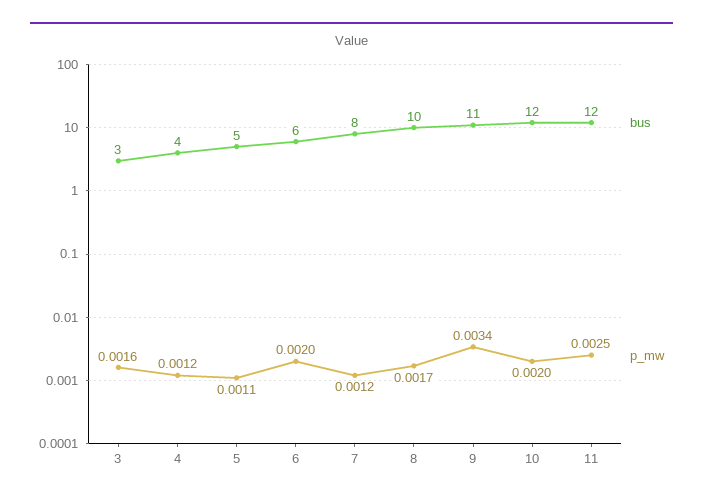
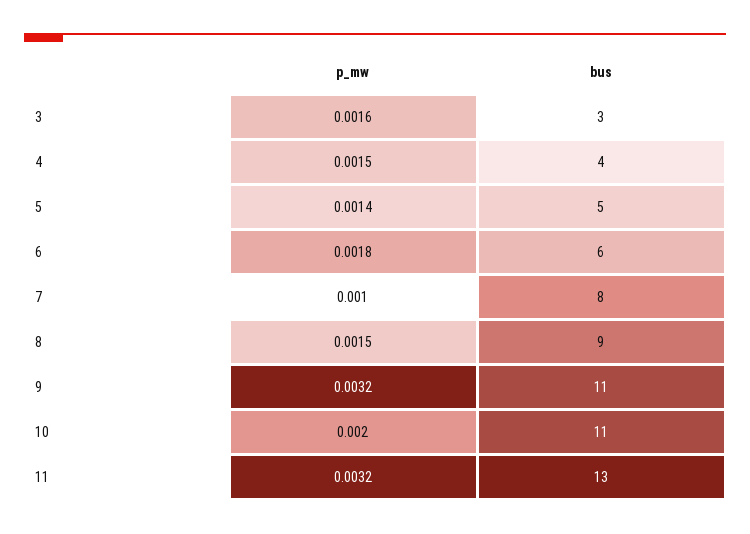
  {
    "bus": {
      "3": 3,
      "4": 4,
      "5": 5,
      "6": 6,
      "7": 8,
-     "8": 10,
+     "8": 9,
      "9": 11,
-     "10": 12,
+     "10": 11,
-     "11": 12
+     "11": 13
    },
    "p_mw": {
      "3": 0.0016,
-     "4": 0.0012,
+     "4": 0.0015,
-     "5": 0.0011,
+     "5": 0.0014,
-     "6": 0.002,
+     "6": 0.0018,
-     "7": 0.0012,
+     "7": 0.001,
-     "8": 0.0017,
+     "8": 0.0015,
-     "9": 0.0034,
+     "9": 0.0032,
      "10": 0.002,
-     "11": 0.0025
+     "11": 0.0032
    }
  }

